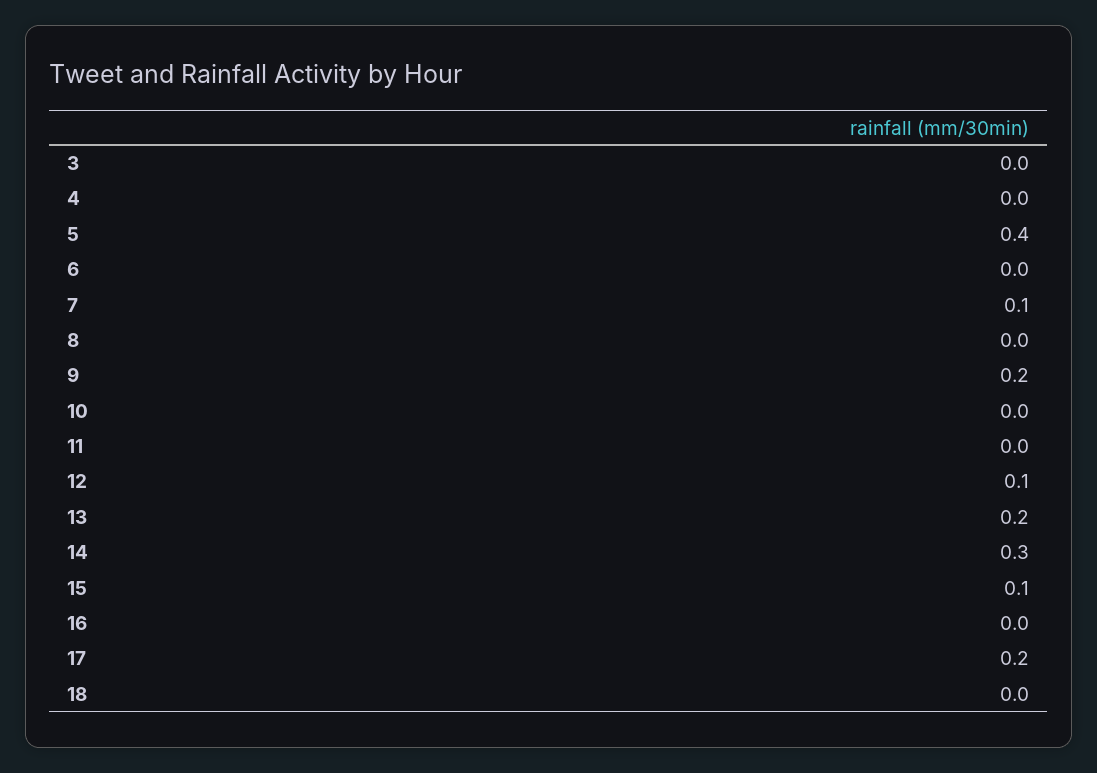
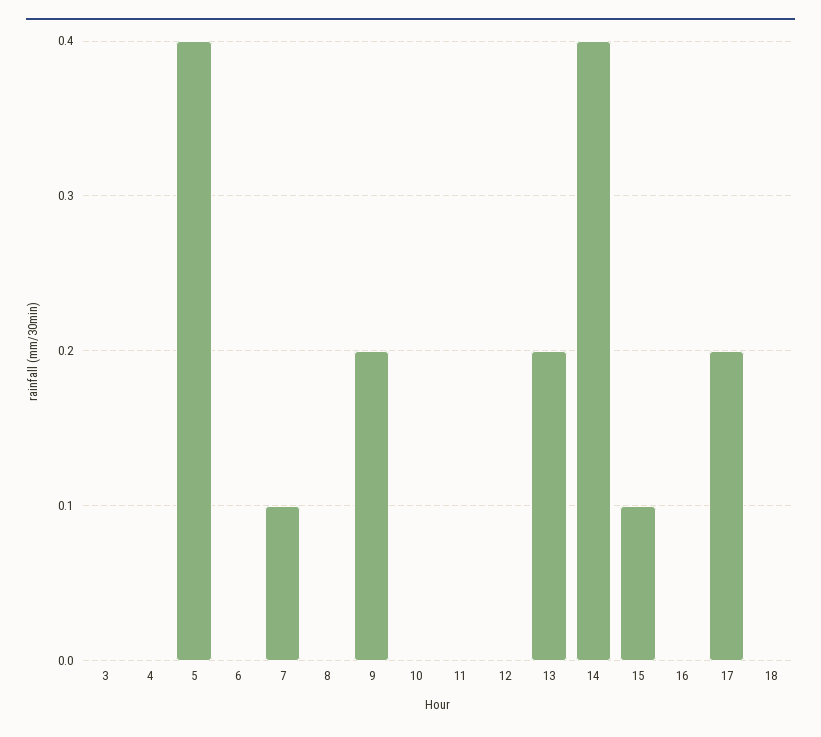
  {
    "3": 0,
    "4": 0,
    "5": 0.4,
    "6": 0,
    "7": 0.1,
    "8": 0,
    "9": 0.2,
    "10": 0,
    "11": 0,
-   "12": 0.1,
+   "12": 0,
    "13": 0.2,
-   "14": 0.3,
+   "14": 0.4,
    "15": 0.1,
    "16": 0,
    "17": 0.2,
    "18": 0
  }

